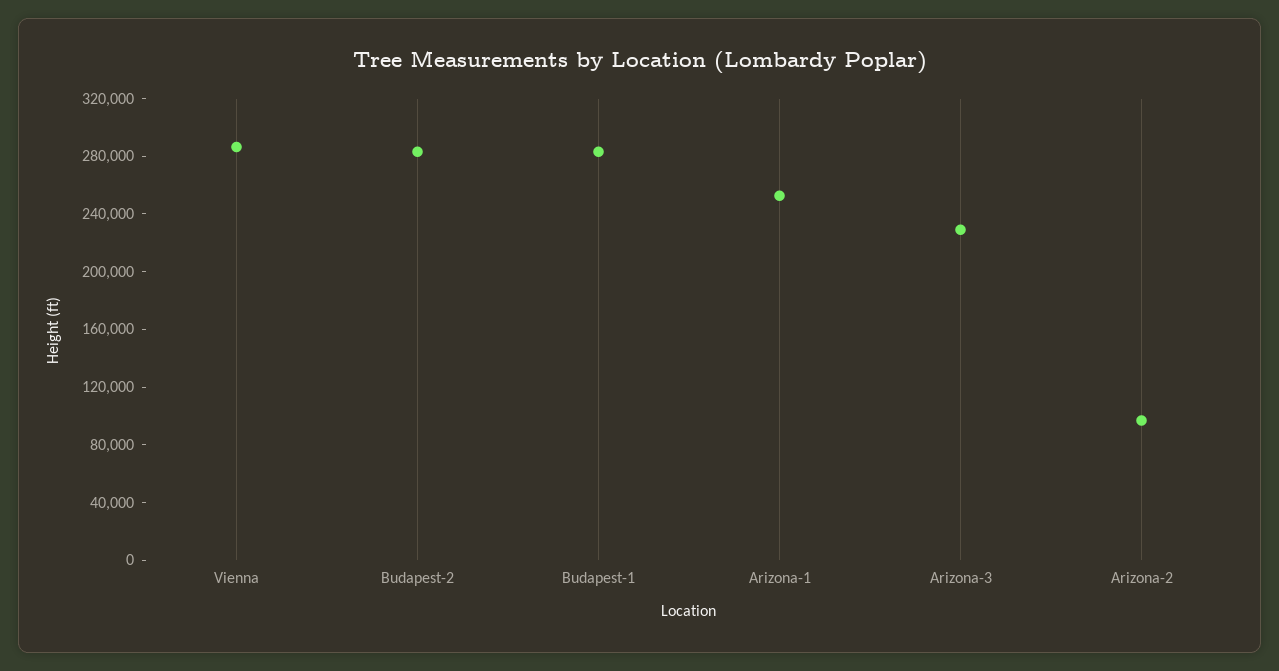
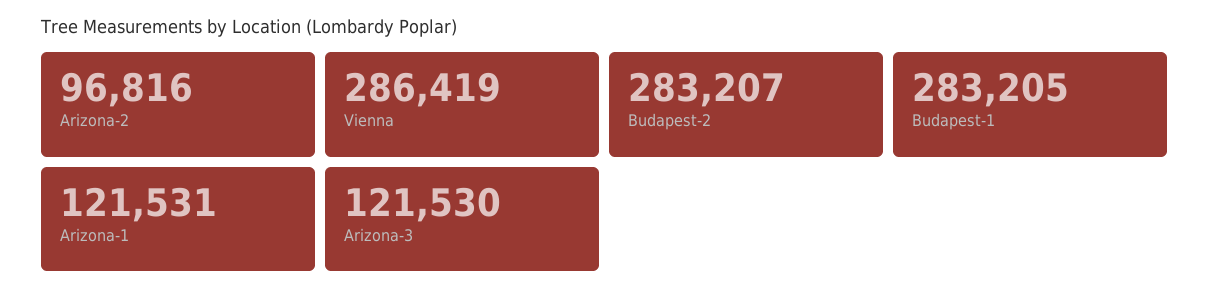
  {
    "Vienna": 286419,
    "Budapest-2": 283207,
    "Budapest-1": 283205,
-   "Arizona-1": 250000,
+   "Arizona-1": 121531,
-   "Arizona-3": 230000,
+   "Arizona-3": 121530,
    "Arizona-2": 96816
  }

